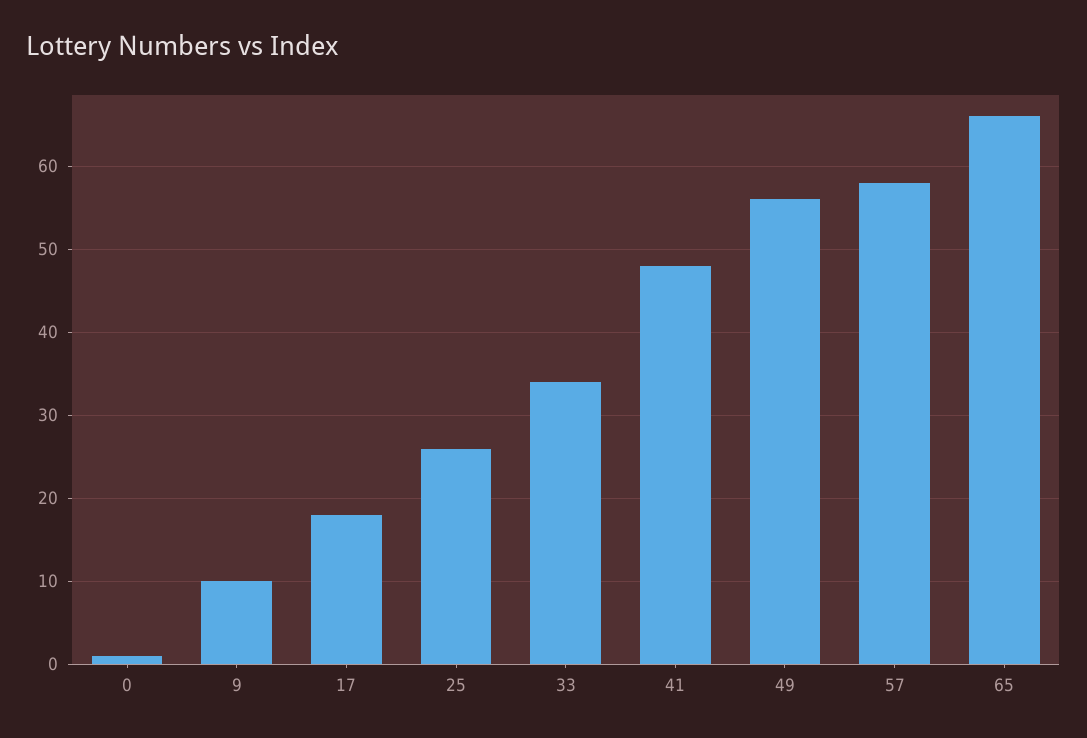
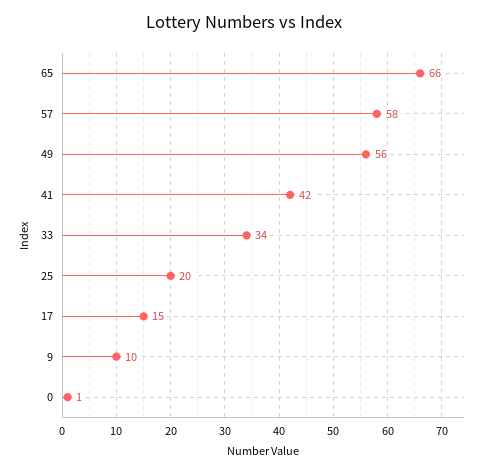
  {
    "0": 1,
    "9": 10,
-   "17": 18,
+   "17": 15,
-   "25": 26,
+   "25": 20,
    "33": 34,
-   "41": 48,
+   "41": 42,
    "49": 56,
    "57": 58,
    "65": 66
  }

